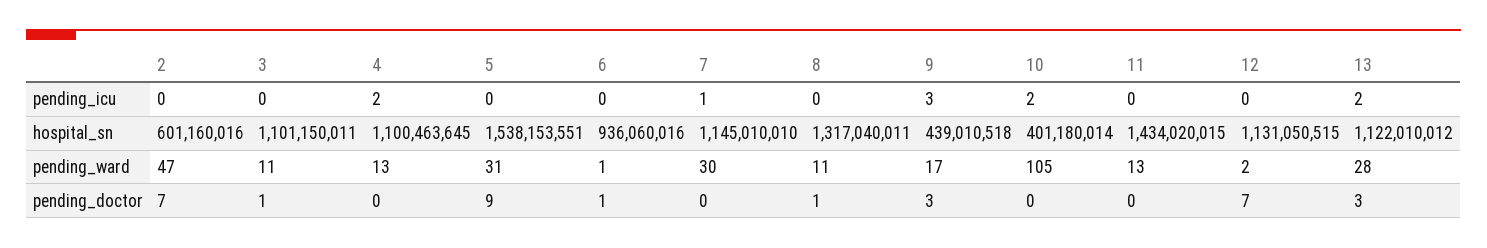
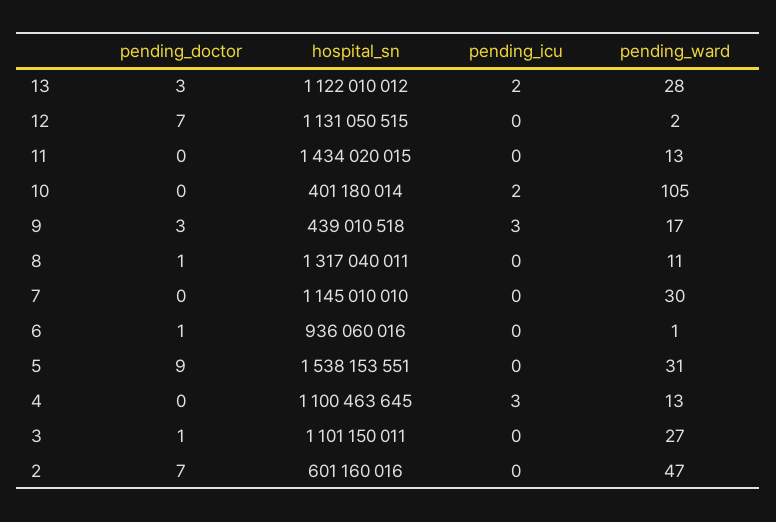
  {
    "2": {
      "pending_icu": 0,
      "hospital_sn": 601160016,
      "pending_ward": 47,
      "pending_doctor": 7
    },
    "3": {
      "pending_icu": 0,
      "hospital_sn": 1101150011,
-     "pending_ward": 11,
+     "pending_ward": 27,
      "pending_doctor": 1
    },
    "4": {
-     "pending_icu": 2,
+     "pending_icu": 3,
      "hospital_sn": 1100463645,
      "pending_ward": 13,
      "pending_doctor": 0
    },
    "5": {
      "pending_icu": 0,
      "hospital_sn": 1538153551,
      "pending_ward": 31,
      "pending_doctor": 9
    },
    "6": {
      "pending_icu": 0,
      "hospital_sn": 936060016,
      "pending_ward": 1,
      "pending_doctor": 1
    },
    "7": {
-     "pending_icu": 1,
+     "pending_icu": 0,
      "hospital_sn": 1145010010,
      "pending_ward": 30,
      "pending_doctor": 0
    },
    "8": {
      "pending_icu": 0,
      "hospital_sn": 1317040011,
      "pending_ward": 11,
      "pending_doctor": 1
    },
    "9": {
      "pending_icu": 3,
      "hospital_sn": 439010518,
      "pending_ward": 17,
      "pending_doctor": 3
    },
    "10": {
      "pending_icu": 2,
      "hospital_sn": 401180014,
      "pending_ward": 105,
      "pending_doctor": 0
    },
    "11": {
      "pending_icu": 0,
      "hospital_sn": 1434020015,
      "pending_ward": 13,
      "pending_doctor": 0
    },
    "12": {
      "pending_icu": 0,
      "hospital_sn": 1131050515,
      "pending_ward": 2,
      "pending_doctor": 7
    },
    "13": {
      "pending_icu": 2,
      "hospital_sn": 1122010012,
      "pending_ward": 28,
      "pending_doctor": 3
    }
  }

